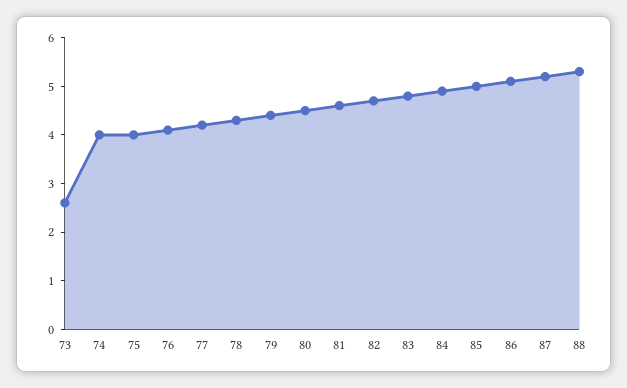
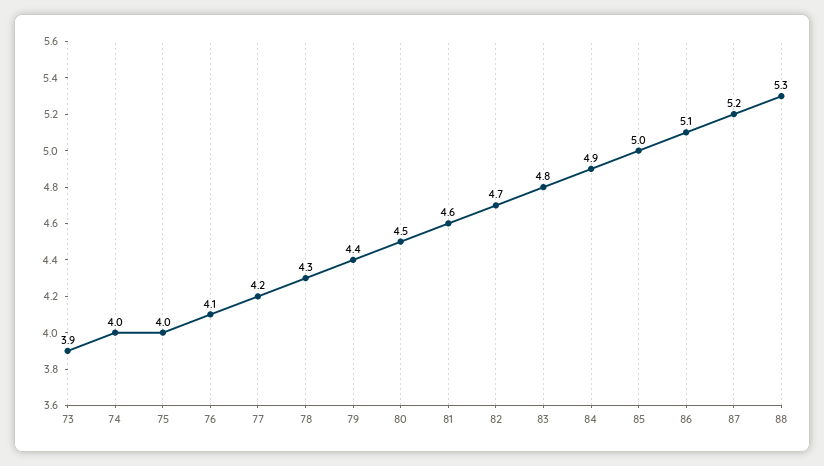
  {
-   "73": 2.5,
+   "73": 3.9,
    "74": 4,
    "75": 4,
    "76": 4.1,
    "77": 4.2,
    "78": 4.3,
    "79": 4.4,
    "80": 4.5,
    "81": 4.6,
    "82": 4.7,
    "83": 4.8,
    "84": 4.9,
    "85": 5,
    "86": 5.1,
    "87": 5.2,
    "88": 5.3
  }

